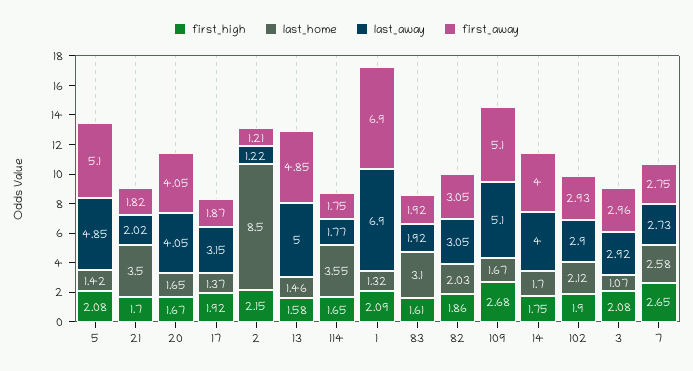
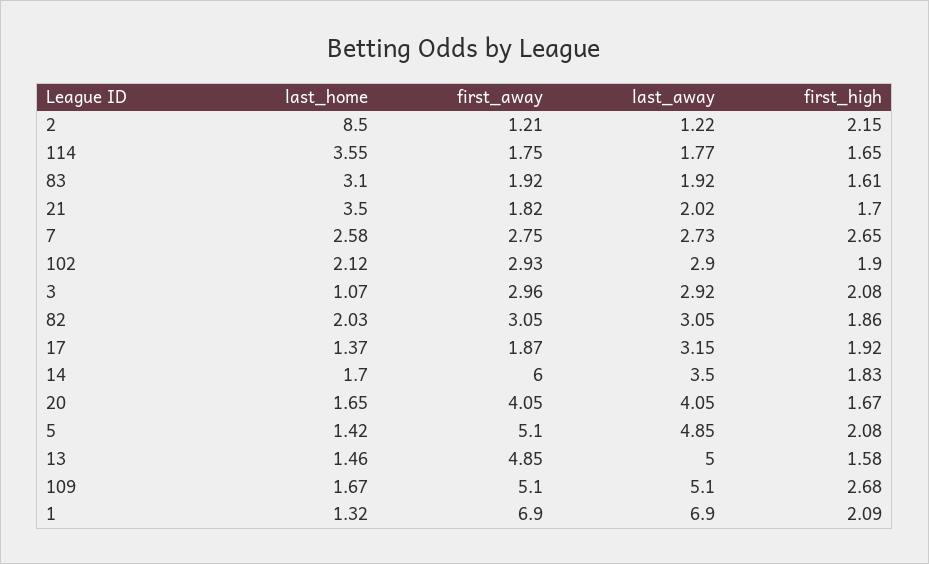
  {
    "first_high": {
      "5": 2.08,
      "21": 1.7,
      "20": 1.67,
      "17": 1.92,
      "2": 2.15,
      "13": 1.58,
      "114": 1.65,
      "1": 2.09,
      "83": 1.61,
      "82": 1.86,
      "109": 2.68,
-     "14": 1.75,
+     "14": 1.83,
      "102": 1.9,
      "3": 2.08,
      "7": 2.65
    },
    "last_home": {
      "5": 1.42,
      "21": 3.5,
      "20": 1.65,
      "17": 1.37,
      "2": 8.5,
      "13": 1.46,
      "114": 3.55,
      "1": 1.32,
      "83": 3.1,
      "82": 2.03,
      "109": 1.67,
      "14": 1.7,
      "102": 2.12,
      "3": 1.07,
      "7": 2.58
    },
    "last_away": {
      "5": 4.85,
      "21": 2.02,
      "20": 4.05,
      "17": 3.15,
      "2": 1.22,
      "13": 5,
      "114": 1.77,
      "1": 6.9,
      "83": 1.92,
      "82": 3.05,
      "109": 5.1,
-     "14": 4,
+     "14": 3.5,
      "102": 2.9,
      "3": 2.92,
      "7": 2.73
    },
    "first_away": {
      "5": 5.1,
      "21": 1.82,
      "20": 4.05,
      "17": 1.87,
      "2": 1.21,
      "13": 4.85,
      "114": 1.75,
      "1": 6.9,
      "83": 1.92,
      "82": 3.05,
      "109": 5.1,
-     "14": 4,
+     "14": 6,
      "102": 2.93,
      "3": 2.96,
      "7": 2.75
    }
  }

